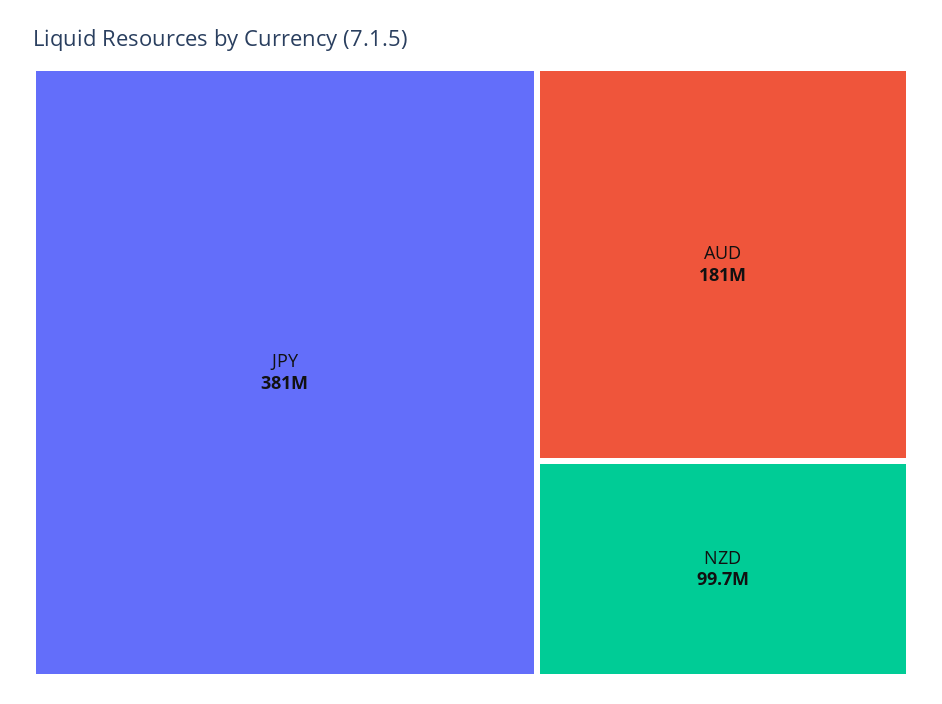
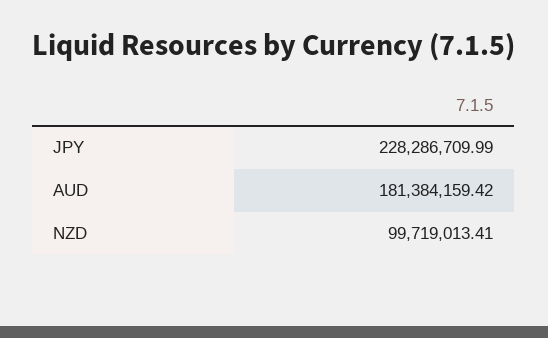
  {
-   "JPY": 381000000,
+   "JPY": 228286709.99,
    "AUD": 181384159.42,
    "NZD": 99719013.41
  }

